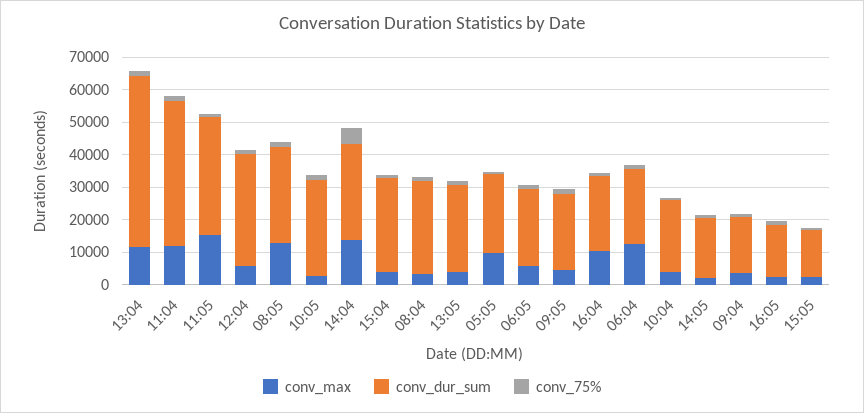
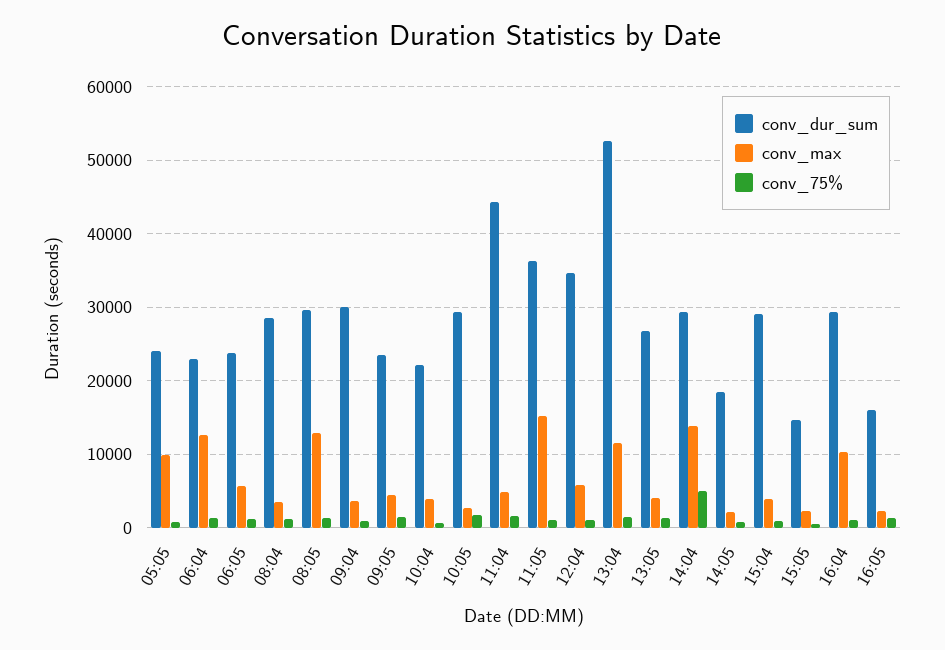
  {
    "conv_max": {
      "13:04": 12000,
-     "11:04": 12500,
+     "11:04": 5000,
      "11:05": 15000,
      "12:04": 6000,
      "08:05": 13000,
      "10:05": 3000,
      "14:04": 14000,
      "15:04": 4000,
      "08:04": 3000,
      "13:05": 4000,
      "05:05": 10000,
      "06:05": 6000,
      "09:05": 4000,
      "16:04": 10000,
      "06:04": 13000,
      "10:04": 4000,
      "14:05": 2000,
      "09:04": 4000,
      "16:05": 2000,
      "15:05": 2000
    },
    "conv_dur_sum": {
      "13:04": 53000,
      "11:04": 44000,
      "11:05": 36000,
      "12:04": 35000,
      "08:05": 30000,
      "10:05": 29000,
      "14:04": 29000,
      "15:04": 29000,
      "08:04": 28000,
      "13:05": 27000,
      "05:05": 24000,
      "06:05": 24000,
      "09:05": 23000,
-     "16:04": 22500,
+     "16:04": 29000,
      "06:04": 23000,
      "10:04": 22000,
      "14:05": 18000,
-     "09:04": 17500,
+     "09:04": 30000,
      "16:05": 16000,
      "15:05": 15000
    },
    "conv_75%": {
      "13:04": 1000,
      "11:04": 2000,
      "11:05": 1000,
      "12:04": 1000,
      "08:05": 1000,
      "10:05": 2000,
      "14:04": 5000,
      "15:04": 1000,
      "08:04": 1000,
      "13:05": 1000,
      "05:05": 1000,
      "06:05": 1000,
      "09:05": 1000,
      "16:04": 1000,
      "06:04": 1000,
      "10:04": 1000,
      "14:05": 1000,
      "09:04": 1000,
      "16:05": 1000,
      "15:05": 0
    }
  }

